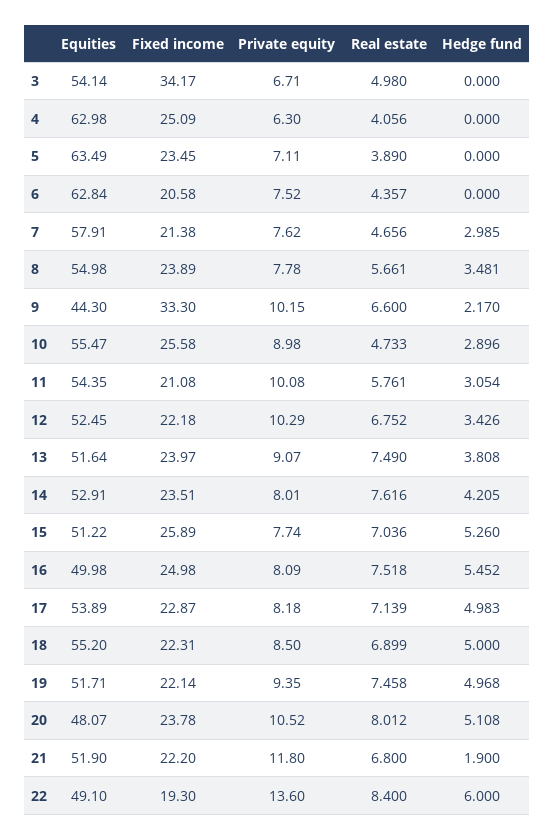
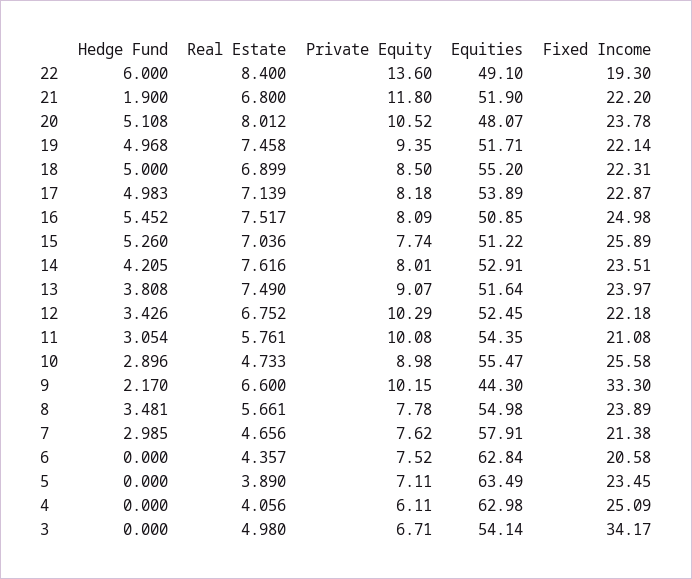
  {
    "Equities": {
      "3": 54.14,
      "4": 62.98,
      "5": 63.49,
      "6": 62.84,
      "7": 57.91,
      "8": 54.98,
      "9": 44.3,
      "10": 55.47,
      "11": 54.35,
      "12": 52.45,
      "13": 51.64,
      "14": 52.91,
      "15": 51.22,
-     "16": 49.98,
+     "16": 50.85,
      "17": 53.89,
      "18": 55.2,
      "19": 51.71,
      "20": 48.07,
      "21": 51.9,
      "22": 49.1
    },
    "Fixed income": {
      "3": 34.17,
      "4": 25.09,
      "5": 23.45,
      "6": 20.58,
      "7": 21.38,
      "8": 23.89,
      "9": 33.3,
      "10": 25.58,
      "11": 21.08,
      "12": 22.18,
      "13": 23.97,
      "14": 23.51,
      "15": 25.89,
      "16": 24.98,
      "17": 22.87,
      "18": 22.31,
      "19": 22.14,
      "20": 23.78,
      "21": 22.2,
      "22": 19.3
    },
    "Private equity": {
      "3": 6.71,
-     "4": 6.3,
+     "4": 6.11,
      "5": 7.11,
      "6": 7.52,
      "7": 7.62,
      "8": 7.78,
      "9": 10.15,
      "10": 8.98,
      "11": 10.08,
      "12": 10.29,
      "13": 9.07,
      "14": 8.01,
      "15": 7.74,
      "16": 8.09,
      "17": 8.18,
      "18": 8.5,
      "19": 9.35,
      "20": 10.52,
      "21": 11.8,
      "22": 13.6
    },
    "Real estate": {
      "3": 4.98,
      "4": 4.056,
      "5": 3.89,
      "6": 4.357,
      "7": 4.656,
      "8": 5.661,
      "9": 6.6,
      "10": 4.733,
      "11": 5.761,
      "12": 6.752,
      "13": 7.49,
      "14": 7.616,
      "15": 7.036,
-     "16": 7.518,
+     "16": 7.517,
      "17": 7.139,
      "18": 6.899,
      "19": 7.458,
      "20": 8.012,
      "21": 6.8,
      "22": 8.4
    },
    "Hedge fund": {
      "3": 0,
      "4": 0,
      "5": 0,
      "6": 0,
      "7": 2.985,
      "8": 3.481,
      "9": 2.17,
      "10": 2.896,
      "11": 3.054,
      "12": 3.426,
      "13": 3.808,
      "14": 4.205,
      "15": 5.26,
      "16": 5.452,
      "17": 4.983,
      "18": 5,
      "19": 4.968,
      "20": 5.108,
      "21": 1.9,
      "22": 6
    }
  }

